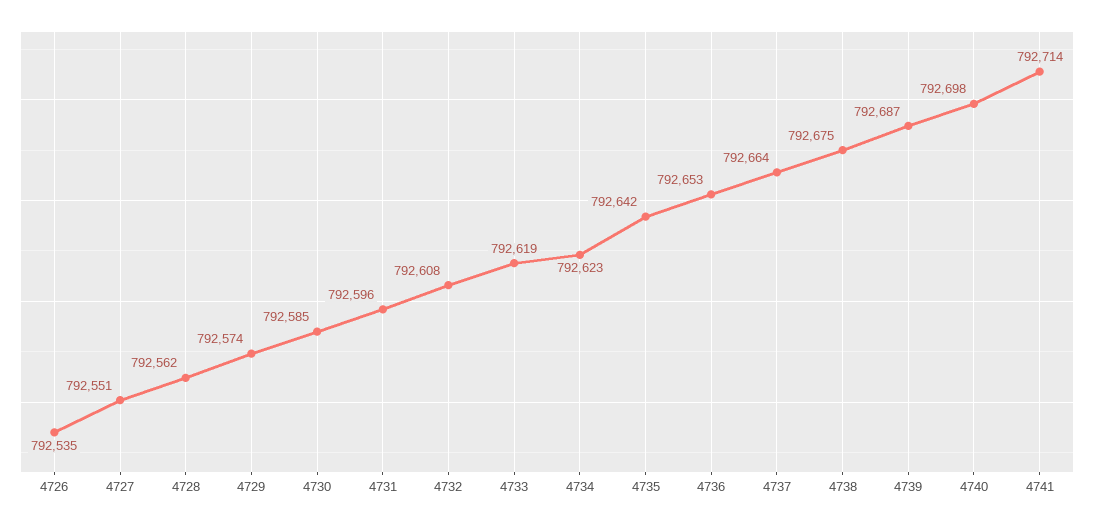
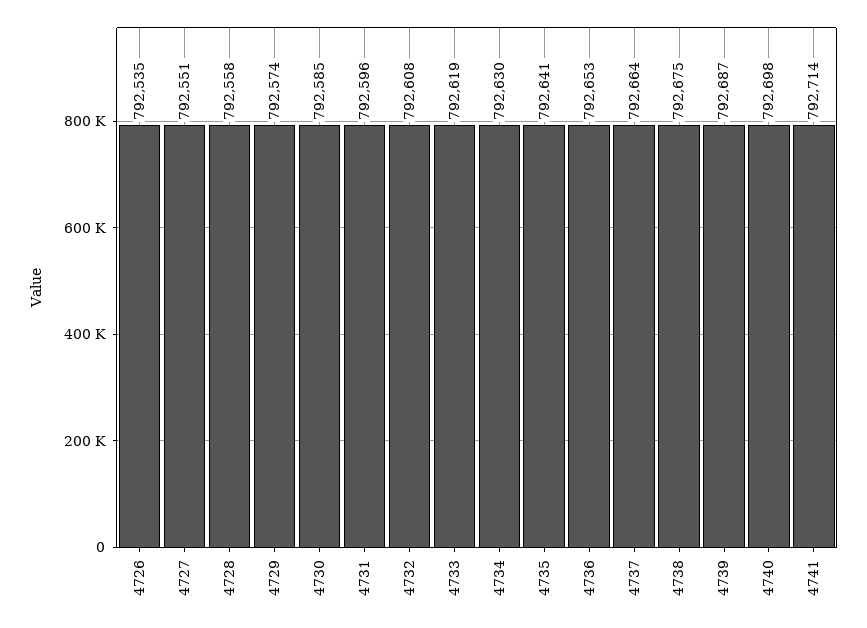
  {
    "4726": 792535,
    "4727": 792551,
-   "4728": 792562,
+   "4728": 792558,
    "4729": 792574,
    "4730": 792585,
    "4731": 792596,
    "4732": 792608,
    "4733": 792619,
-   "4734": 792623,
+   "4734": 792630,
-   "4735": 792642,
+   "4735": 792641,
    "4736": 792653,
    "4737": 792664,
    "4738": 792675,
    "4739": 792687,
    "4740": 792698,
    "4741": 792714
  }

